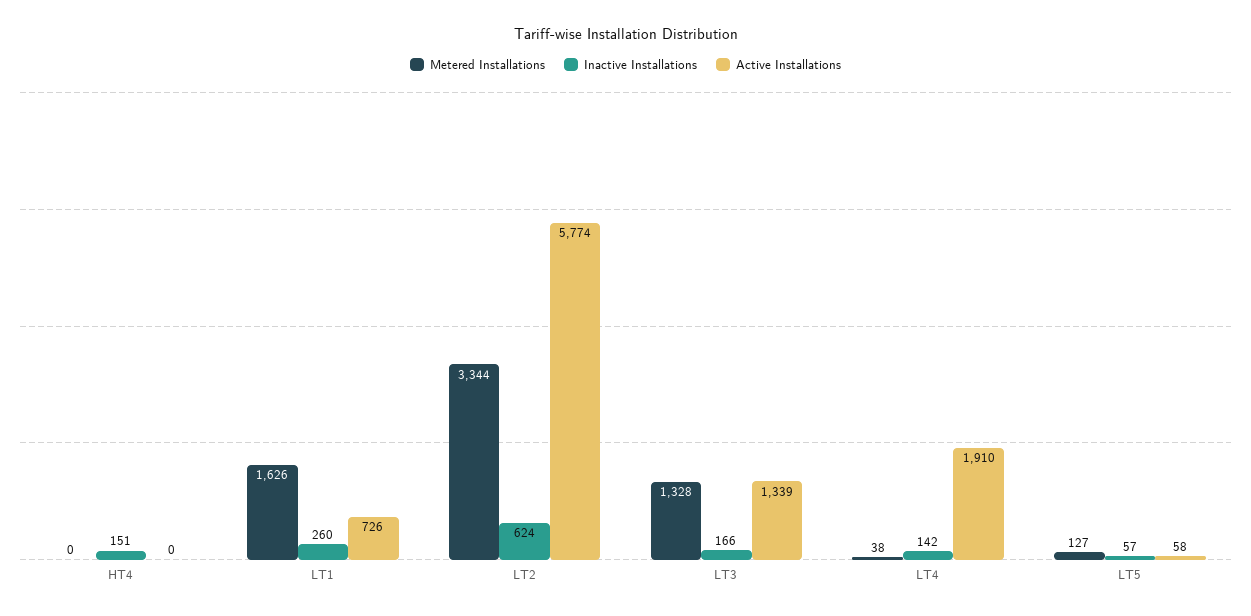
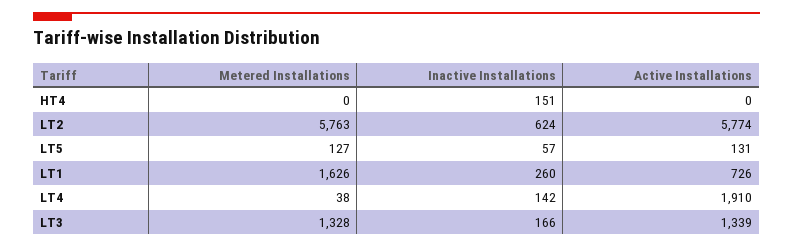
  {
    "Metered Installations": {
      "HT4": 0,
      "LT1": 1626,
-     "LT2": 3344,
+     "LT2": 5763,
      "LT3": 1328,
      "LT4": 38,
      "LT5": 127
    },
    "Inactive Installations": {
      "HT4": 151,
      "LT1": 260,
      "LT2": 624,
      "LT3": 166,
      "LT4": 142,
      "LT5": 57
    },
    "Active Installations": {
      "HT4": 0,
      "LT1": 726,
      "LT2": 5774,
      "LT3": 1339,
      "LT4": 1910,
-     "LT5": 58
+     "LT5": 131
    }
  }

